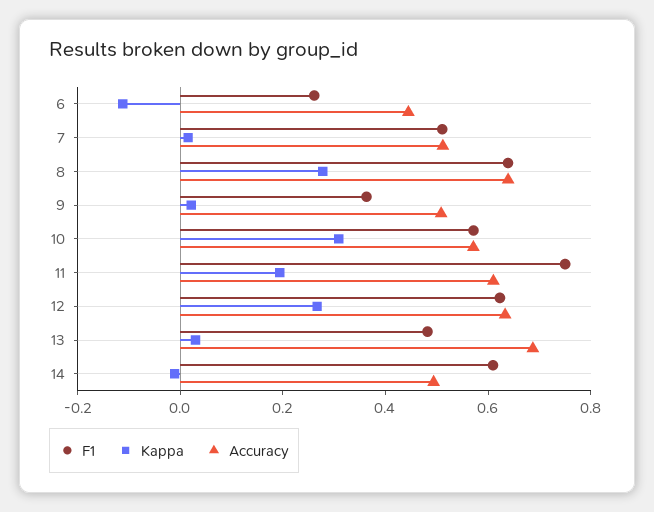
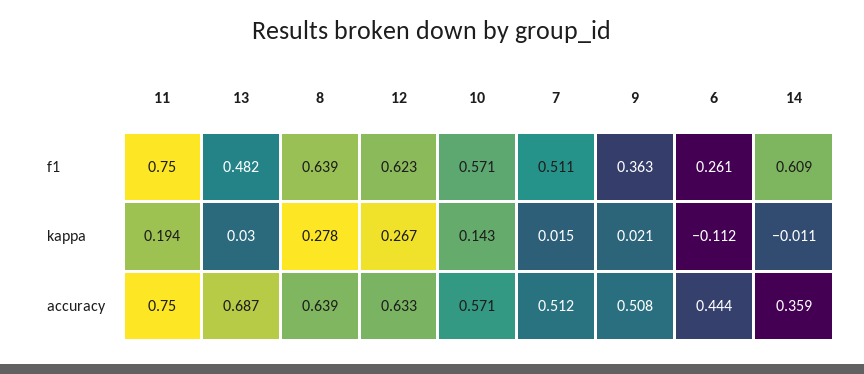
  {
    "F1": {
      "6": 0.261,
      "7": 0.511,
      "8": 0.639,
      "9": 0.363,
      "10": 0.571,
      "11": 0.75,
      "12": 0.623,
      "13": 0.482,
      "14": 0.609
    },
    "Kappa": {
      "6": -0.112,
      "7": 0.015,
      "8": 0.278,
      "9": 0.021,
-     "10": 0.3,
+     "10": 0.143,
      "11": 0.194,
      "12": 0.267,
      "13": 0.03,
      "14": -0.011
    },
    "Accuracy": {
      "6": 0.444,
      "7": 0.512,
      "8": 0.639,
      "9": 0.508,
      "10": 0.571,
-     "11": 0.6,
+     "11": 0.75,
      "12": 0.633,
      "13": 0.687,
-     "14": 0.5
+     "14": 0.359
    }
  }

